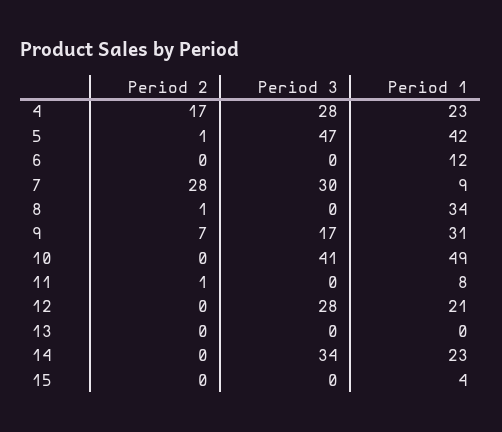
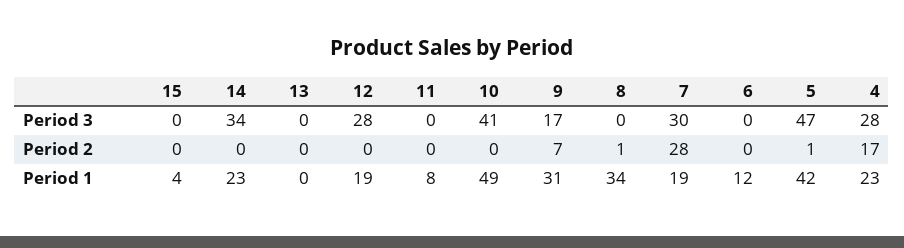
  {
    "Period 2": {
      "4": 17,
      "5": 1,
      "6": 0,
      "7": 28,
      "8": 1,
      "9": 7,
      "10": 0,
-     "11": 1,
+     "11": 0,
      "12": 0,
      "13": 0,
      "14": 0,
      "15": 0
    },
    "Period 3": {
      "4": 28,
      "5": 47,
      "6": 0,
      "7": 30,
      "8": 0,
      "9": 17,
      "10": 41,
      "11": 0,
      "12": 28,
      "13": 0,
      "14": 34,
      "15": 0
    },
    "Period 1": {
      "4": 23,
      "5": 42,
      "6": 12,
-     "7": 9,
+     "7": 19,
      "8": 34,
      "9": 31,
      "10": 49,
      "11": 8,
-     "12": 21,
+     "12": 19,
      "13": 0,
      "14": 23,
      "15": 4
    }
  }

